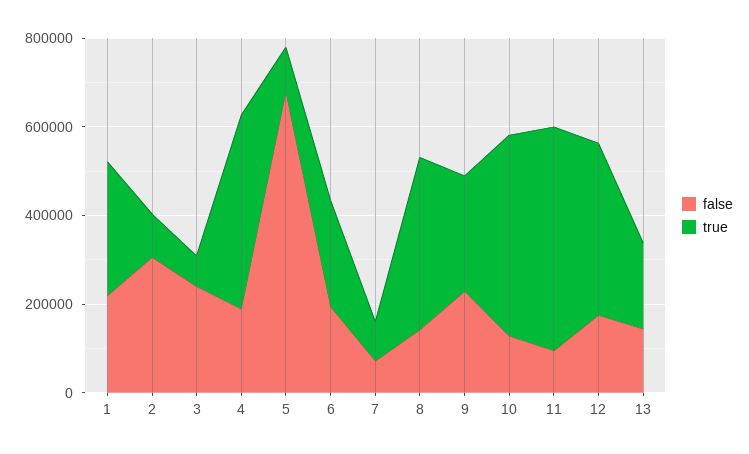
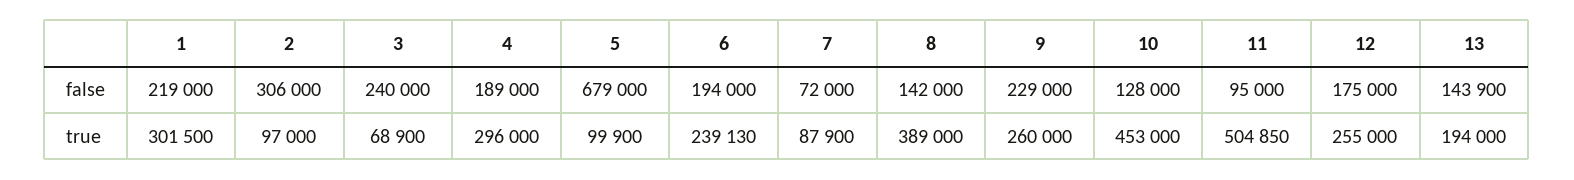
  {
    "false": {
      "1": 219000,
      "2": 306000,
      "3": 240000,
      "4": 189000,
      "5": 679000,
      "6": 194000,
      "7": 72000,
      "8": 142000,
      "9": 229000,
      "10": 128000,
      "11": 95000,
      "12": 175000,
      "13": 143900
    },
    "true": {
      "1": 301500,
      "2": 97000,
      "3": 68900,
-     "4": 450000,
+     "4": 296000,
      "5": 99900,
      "6": 239130,
      "7": 87900,
      "8": 389000,
      "9": 260000,
      "10": 453000,
      "11": 504850,
-     "12": 400000,
+     "12": 255000,
      "13": 194000
    }
  }

